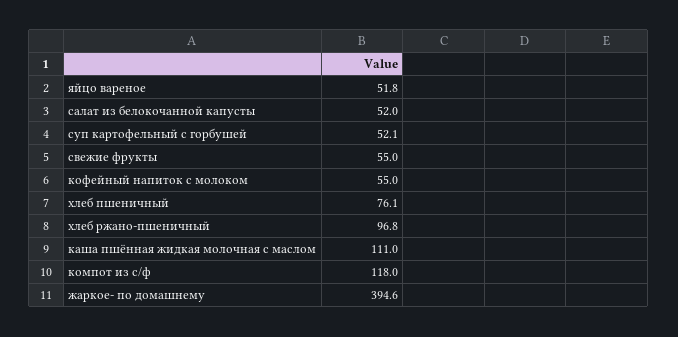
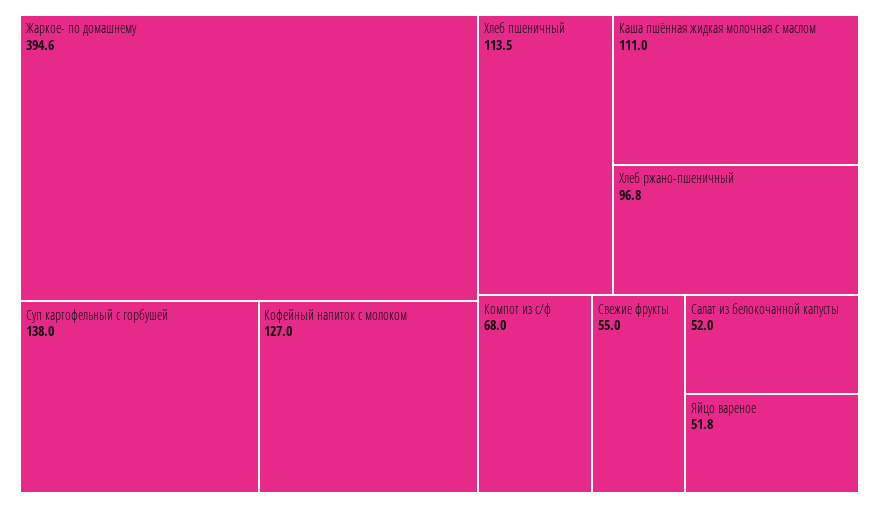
  {
    "яйцо вареное": 51.8,
    "салат из белокочанной капусты": 52,
-   "суп картофельный с горбушей": 52.1,
+   "суп картофельный с горбушей": 138,
    "свежие фрукты": 55,
-   "кофейный напиток с молоком": 55,
+   "кофейный напиток с молоком": 127,
-   "хлеб пшеничный": 76.1,
+   "хлеб пшеничный": 113.5,
    "хлеб ржано-пшеничный": 96.8,
    "каша пшённая жидкая молочная с маслом": 111,
-   "компот из с/ф": 118,
+   "компот из с/ф": 68,
    "жаркое- по домашнему": 394.6
  }

